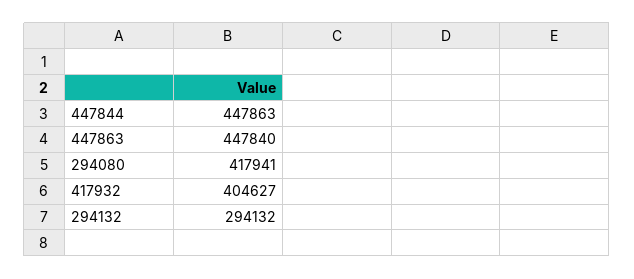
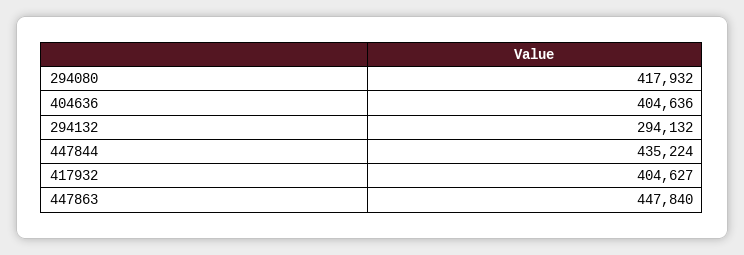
  {
-   "447844": 447863,
+   "447844": 435224,
    "447863": 447840,
-   "294080": 417941,
+   "294080": 417932,
    "417932": 404627,
-   "294132": 294132
+   "294132": 294132,
+   "404636": 404636
  }

